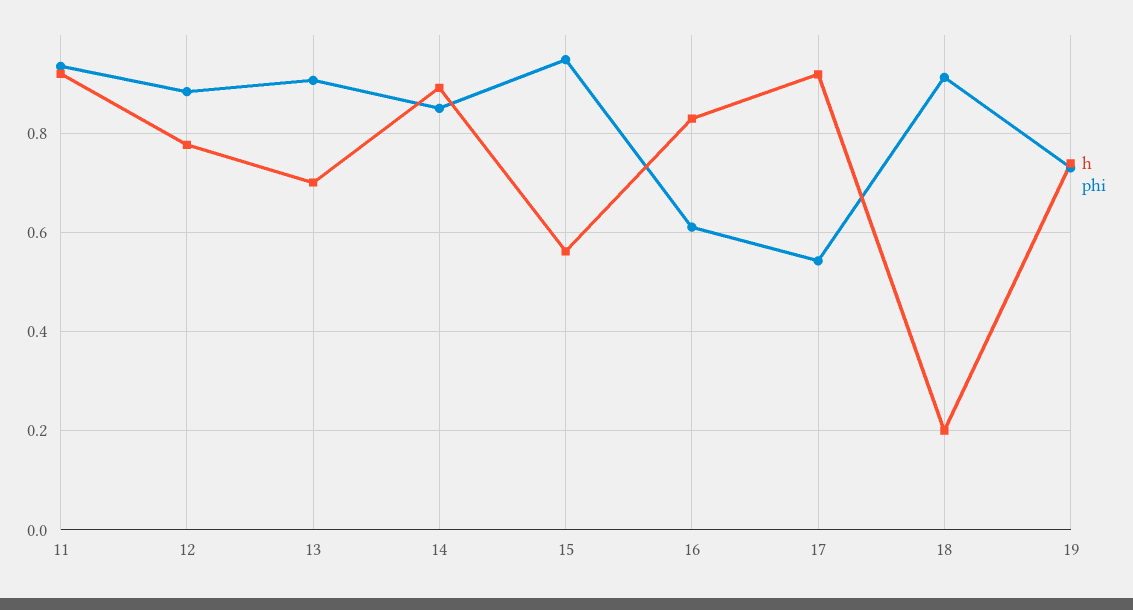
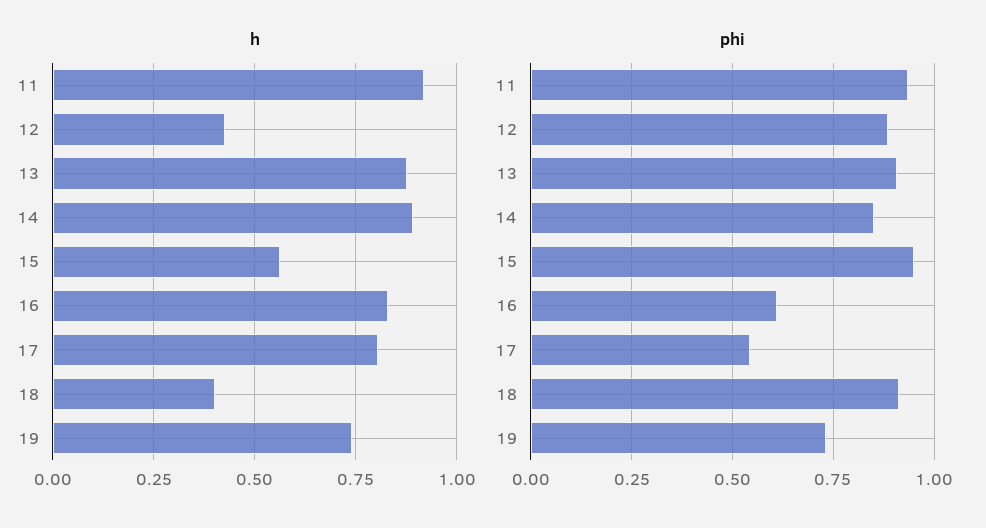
  {
    "h": {
      "11": 0.92,
-     "12": 0.78,
+     "12": 0.425,
-     "13": 0.7,
+     "13": 0.875,
      "14": 0.9,
      "15": 0.56,
      "16": 0.82,
-     "17": 0.92,
+     "17": 0.8,
-     "18": 0.2,
+     "18": 0.4,
      "19": 0.74
    },
    "phi": {
      "11": 0.94,
      "12": 0.88,
      "13": 0.9,
      "14": 0.86,
      "15": 0.94,
      "16": 0.62,
      "17": 0.54,
      "18": 0.92,
      "19": 0.74
    }
  }

